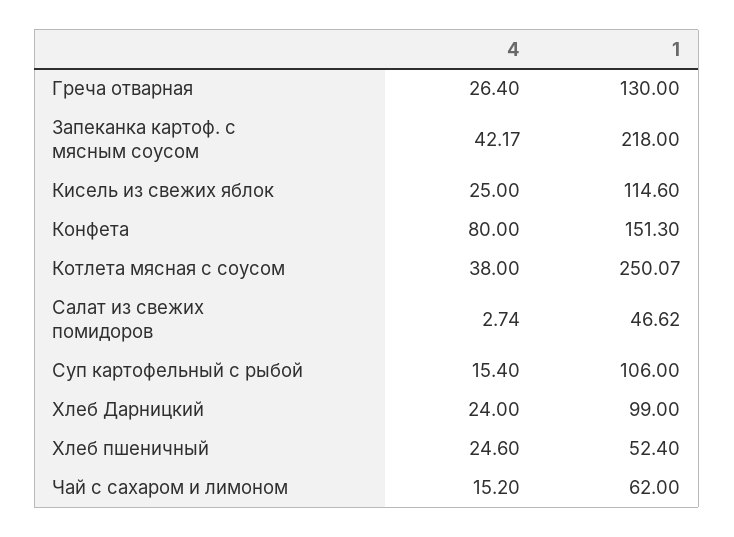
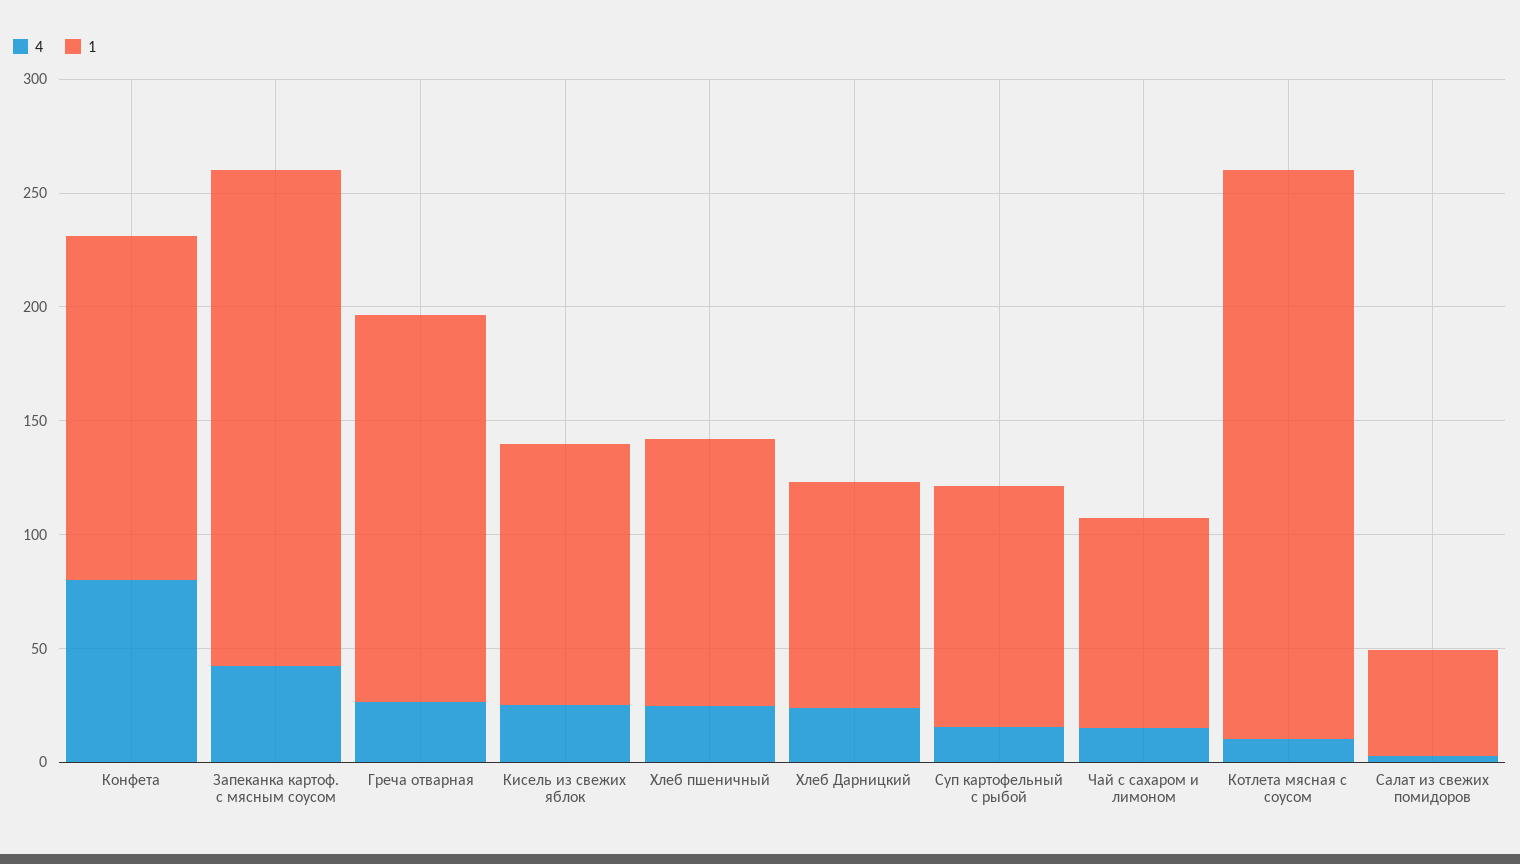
  {
    "4": {
      "Греча отварная": 26.4,
      "Запеканка картоф. с мясным соусом": 42.17,
      "Кисель из свежих яблок": 25,
      "Конфета": 80,
-     "Котлета мясная с соусом": 38,
+     "Котлета мясная с соусом": 10,
      "Салат из свежих помидоров": 2.74,
      "Суп картофельный с рыбой": 15.4,
      "Хлеб Дарницкий": 24,
      "Хлеб пшеничный": 24.6,
      "Чай с сахаром и лимоном": 15.2
    },
    "1": {
-     "Греча отварная": 130,
+     "Греча отварная": 170,
      "Запеканка картоф. с мясным соусом": 218,
      "Кисель из свежих яблок": 114.6,
      "Конфета": 151.3,
      "Котлета мясная с соусом": 250.07,
      "Салат из свежих помидоров": 46.62,
      "Суп картофельный с рыбой": 106,
      "Хлеб Дарницкий": 99,
-     "Хлеб пшеничный": 52.4,
+     "Хлеб пшеничный": 120,
-     "Чай с сахаром и лимоном": 62
+     "Чай с сахаром и лимоном": 90
    }
  }

